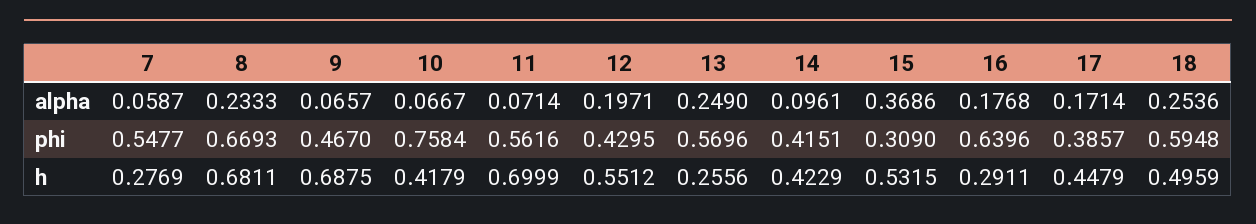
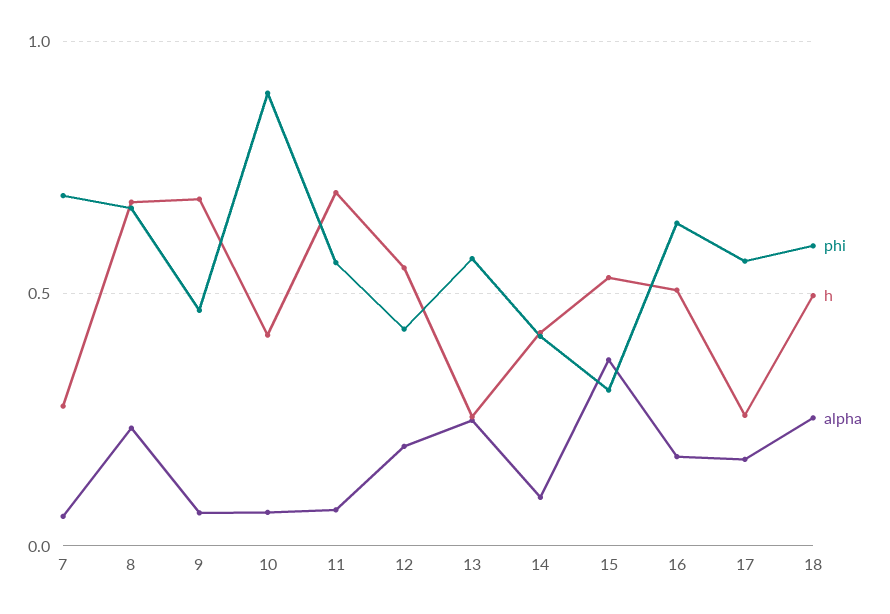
  {
    "alpha": {
      "7": 0.0587,
      "8": 0.2333,
      "9": 0.0657,
      "10": 0.0667,
      "11": 0.0714,
      "12": 0.1971,
      "13": 0.249,
      "14": 0.0961,
      "15": 0.3686,
      "16": 0.1768,
      "17": 0.1714,
      "18": 0.2536
    },
    "phi": {
-     "7": 0.5477,
+     "7": 0.7,
      "8": 0.6693,
      "9": 0.467,
-     "10": 0.7584,
+     "10": 0.9,
      "11": 0.5616,
      "12": 0.4295,
      "13": 0.5696,
      "14": 0.4151,
      "15": 0.309,
      "16": 0.6396,
-     "17": 0.3857,
+     "17": 0.55,
      "18": 0.5948
    },
    "h": {
      "7": 0.2769,
      "8": 0.6811,
      "9": 0.6875,
      "10": 0.4179,
      "11": 0.6999,
      "12": 0.5512,
      "13": 0.2556,
      "14": 0.4229,
      "15": 0.5315,
-     "16": 0.2911,
+     "16": 0.5,
-     "17": 0.4479,
+     "17": 0.25,
      "18": 0.4959
    }
  }

